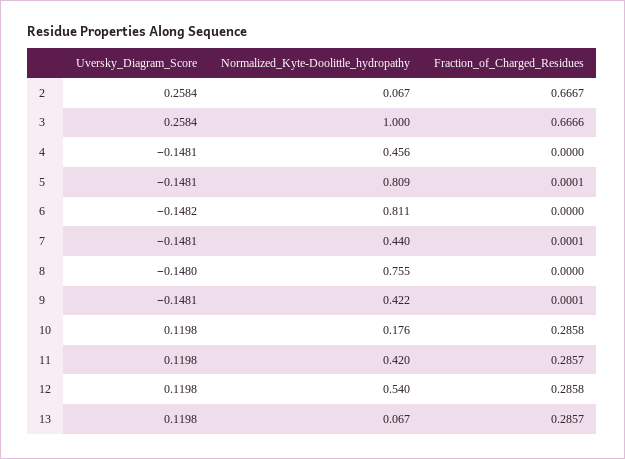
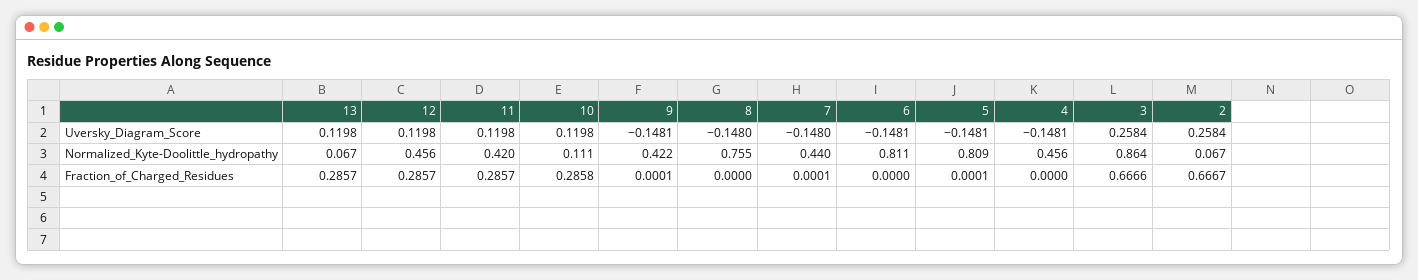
  {
    "Uversky_Diagram_Score": {
      "2": 0.2584,
      "3": 0.2584,
      "4": -0.1481,
      "5": -0.1481,
-     "6": -0.1482,
+     "6": -0.1481,
-     "7": -0.1481,
+     "7": -0.148,
      "8": -0.148,
      "9": -0.1481,
      "10": 0.1198,
      "11": 0.1198,
      "12": 0.1198,
      "13": 0.1198
    },
    "Normalized_Kyte-Doolittle_hydropathy": {
      "2": 0.067,
-     "3": 1,
+     "3": 0.864,
      "4": 0.456,
      "5": 0.809,
      "6": 0.811,
      "7": 0.44,
      "8": 0.755,
      "9": 0.422,
-     "10": 0.176,
+     "10": 0.111,
      "11": 0.42,
-     "12": 0.54,
+     "12": 0.456,
      "13": 0.067
    },
    "Fraction_of_Charged_Residues": {
      "2": 0.6667,
      "3": 0.6666,
      "4": 0,
      "5": 0.0001,
      "6": 0,
      "7": 0.0001,
      "8": 0,
      "9": 0.0001,
      "10": 0.2858,
      "11": 0.2857,
-     "12": 0.2858,
+     "12": 0.2857,
      "13": 0.2857
    }
  }

